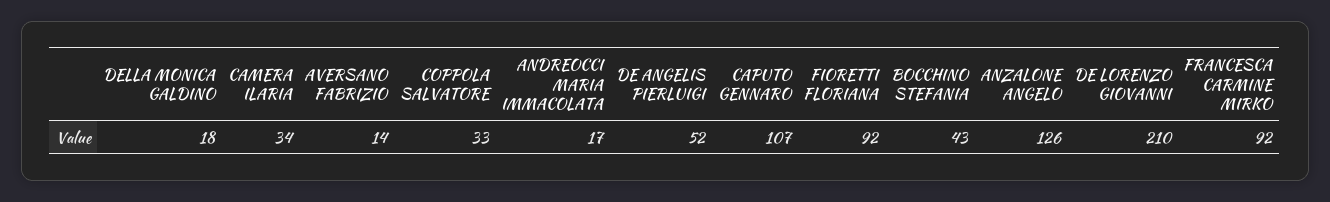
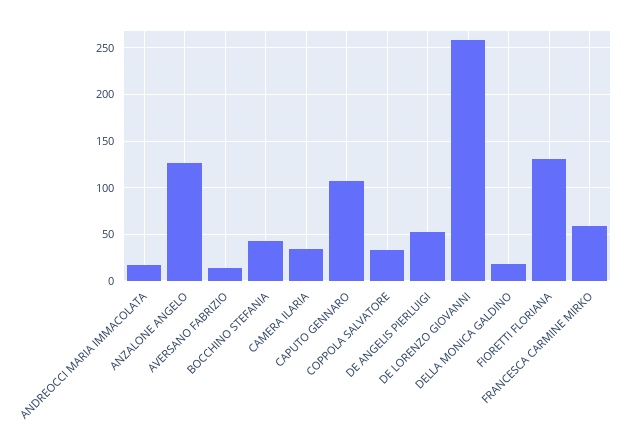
  {
    "DELLA MONICA GALDINO": 18,
    "CAMERA ILARIA": 34,
    "AVERSANO FABRIZIO": 14,
    "COPPOLA SALVATORE": 33,
    "ANDREOCCI MARIA IMMACOLATA": 17,
    "DE ANGELIS PIERLUIGI": 52,
    "CAPUTO GENNARO": 107,
-   "FIORETTI FLORIANA": 92,
+   "FIORETTI FLORIANA": 130,
    "BOCCHINO STEFANIA": 43,
    "ANZALONE ANGELO": 126,
-   "DE LORENZO GIOVANNI": 210,
+   "DE LORENZO GIOVANNI": 260,
-   "FRANCESCA CARMINE MIRKO": 92
+   "FRANCESCA CARMINE MIRKO": 60
  }

